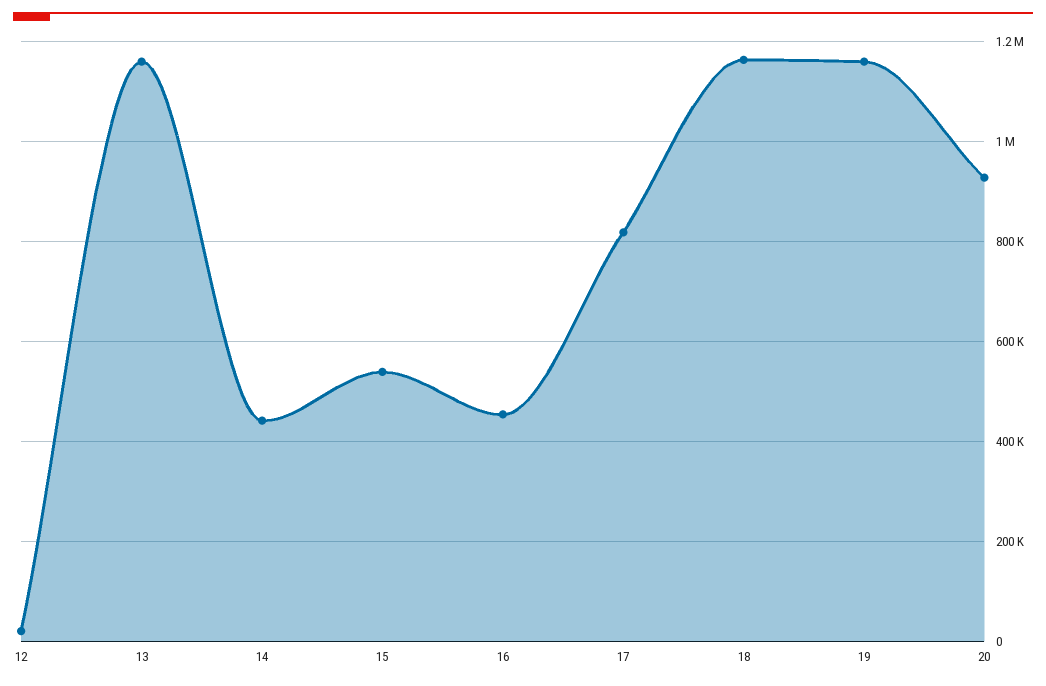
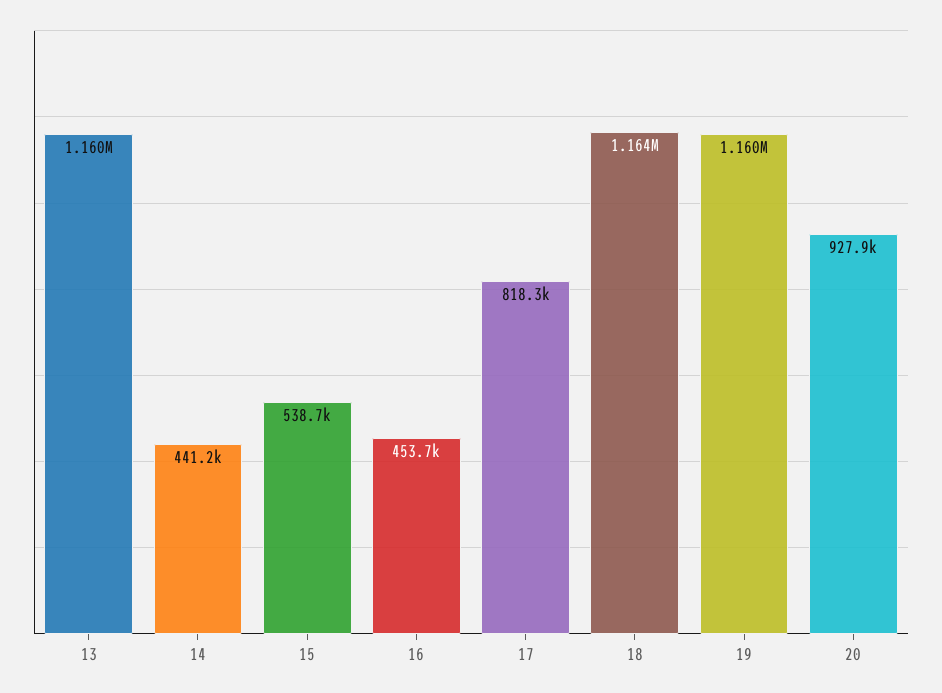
  {
-   "12": 20000,
    "13": 1160000,
    "14": 441200,
    "15": 538700,
    "16": 453700,
    "17": 818300,
    "18": 1164000,
    "19": 1160000,
    "20": 927900
  }

